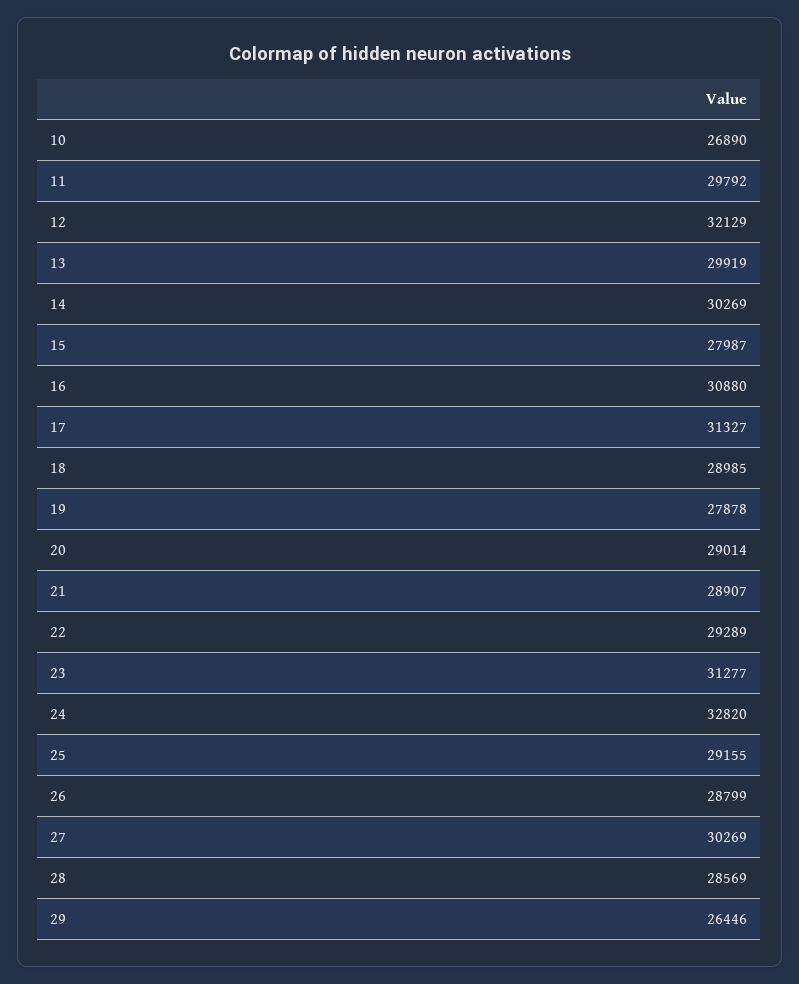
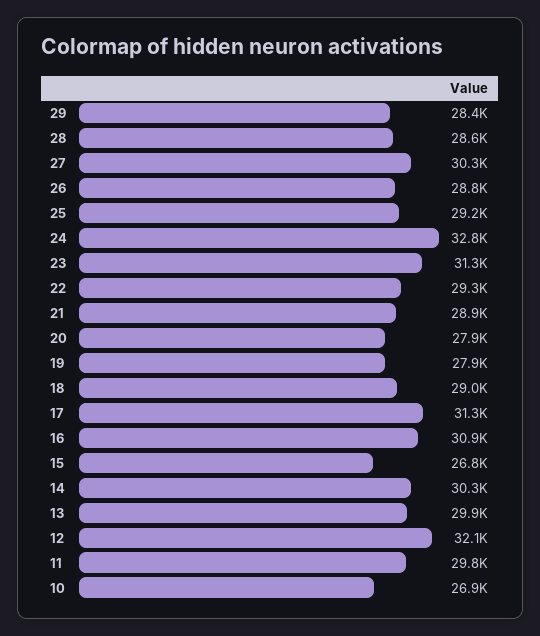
  {
    "10": 26890,
    "11": 29792,
    "12": 32129,
    "13": 29919,
    "14": 30269,
-   "15": 27987,
+   "15": 26800,
    "16": 30880,
    "17": 31327,
    "18": 28985,
    "19": 27878,
-   "20": 29014,
+   "20": 27900,
    "21": 28907,
    "22": 29289,
    "23": 31277,
    "24": 32820,
    "25": 29155,
    "26": 28799,
    "27": 30269,
    "28": 28569,
-   "29": 26446
+   "29": 28400
  }

